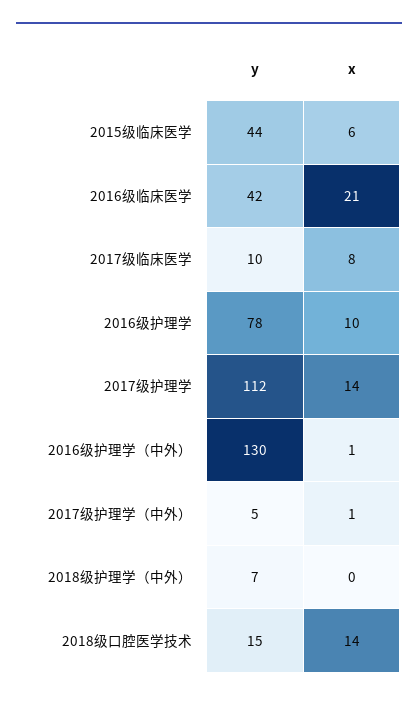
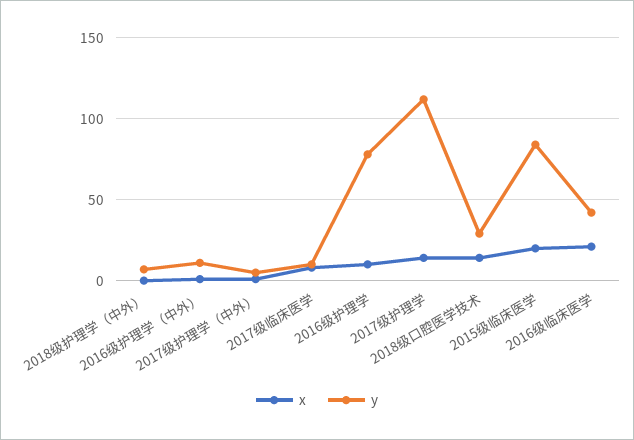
  {
    "y": {
-     "2015级临床医学": 44,
+     "2015级临床医学": 85,
      "2016级临床医学": 42,
      "2017级临床医学": 10,
      "2016级护理学": 78,
      "2017级护理学": 112,
-     "2016级护理学（中外）": 130,
+     "2016级护理学（中外）": 10,
      "2017级护理学（中外）": 5,
      "2018级护理学（中外）": 7,
-     "2018级口腔医学技术": 15
+     "2018级口腔医学技术": 30
    },
    "x": {
-     "2015级临床医学": 6,
+     "2015级临床医学": 20,
      "2016级临床医学": 21,
      "2017级临床医学": 8,
      "2016级护理学": 10,
      "2017级护理学": 14,
      "2016级护理学（中外）": 1,
      "2017级护理学（中外）": 1,
      "2018级护理学（中外）": 0,
      "2018级口腔医学技术": 14
    }
  }

